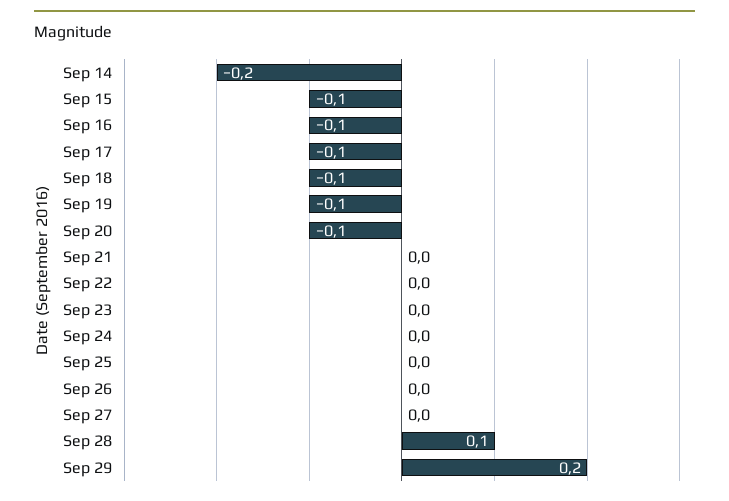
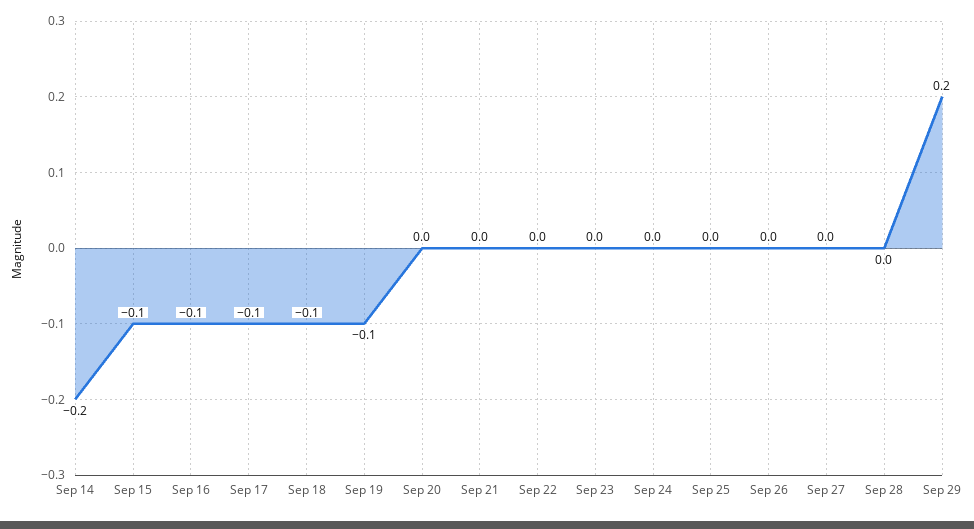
  {
    "Sep 14": -0.2,
    "Sep 15": -0.1,
    "Sep 16": -0.1,
    "Sep 17": -0.1,
    "Sep 18": -0.1,
    "Sep 19": -0.1,
-   "Sep 20": -0.1,
+   "Sep 20": 0,
    "Sep 21": 0,
    "Sep 22": 0,
    "Sep 23": 0,
    "Sep 24": 0,
    "Sep 25": 0,
    "Sep 26": 0,
    "Sep 27": 0,
-   "Sep 28": 0.1,
+   "Sep 28": 0,
    "Sep 29": 0.2
  }

